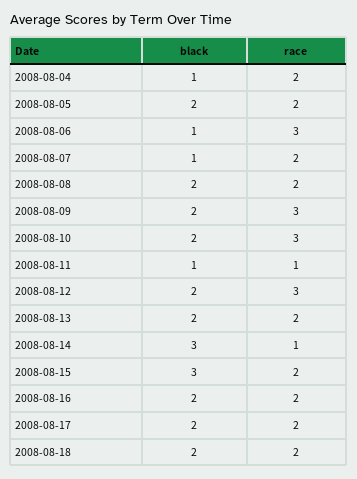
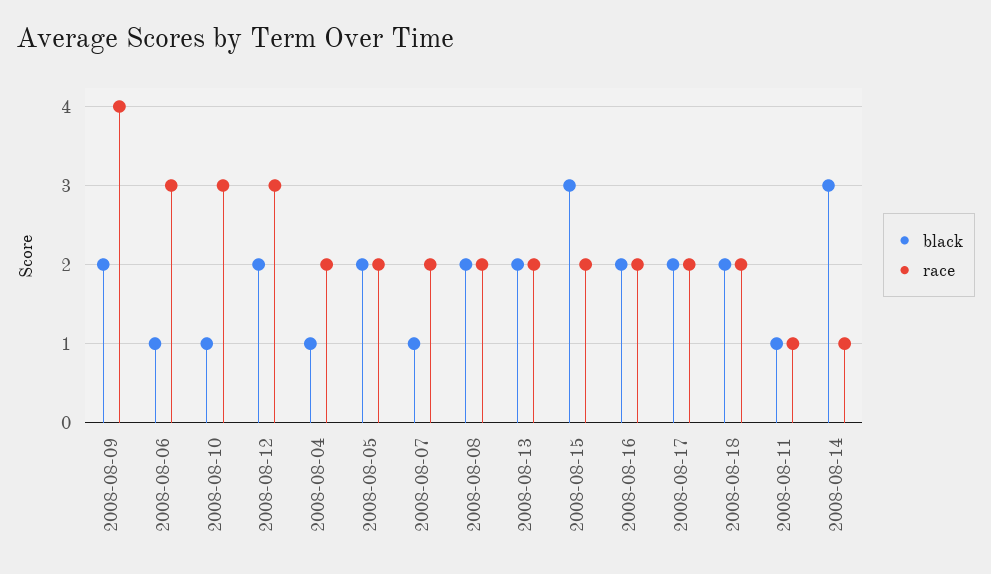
  {
    "black": {
      "2008-08-04": 1,
      "2008-08-05": 2,
      "2008-08-06": 1,
      "2008-08-07": 1,
      "2008-08-08": 2,
      "2008-08-09": 2,
-     "2008-08-10": 2,
+     "2008-08-10": 1,
      "2008-08-11": 1,
      "2008-08-12": 2,
      "2008-08-13": 2,
      "2008-08-14": 3,
      "2008-08-15": 3,
      "2008-08-16": 2,
      "2008-08-17": 2,
      "2008-08-18": 2
    },
    "race": {
      "2008-08-04": 2,
      "2008-08-05": 2,
      "2008-08-06": 3,
      "2008-08-07": 2,
      "2008-08-08": 2,
-     "2008-08-09": 3,
+     "2008-08-09": 4,
      "2008-08-10": 3,
      "2008-08-11": 1,
      "2008-08-12": 3,
      "2008-08-13": 2,
      "2008-08-14": 1,
      "2008-08-15": 2,
      "2008-08-16": 2,
      "2008-08-17": 2,
      "2008-08-18": 2
    }
  }

